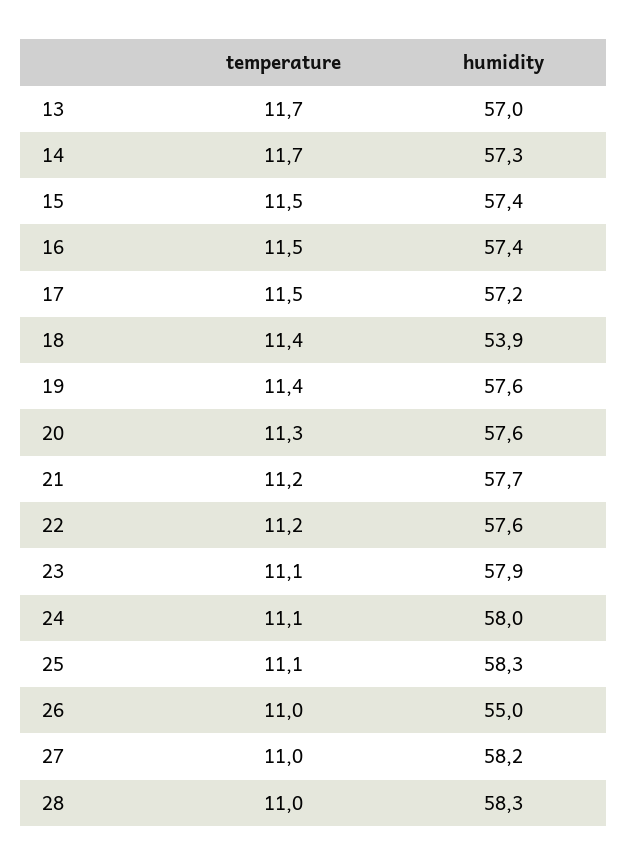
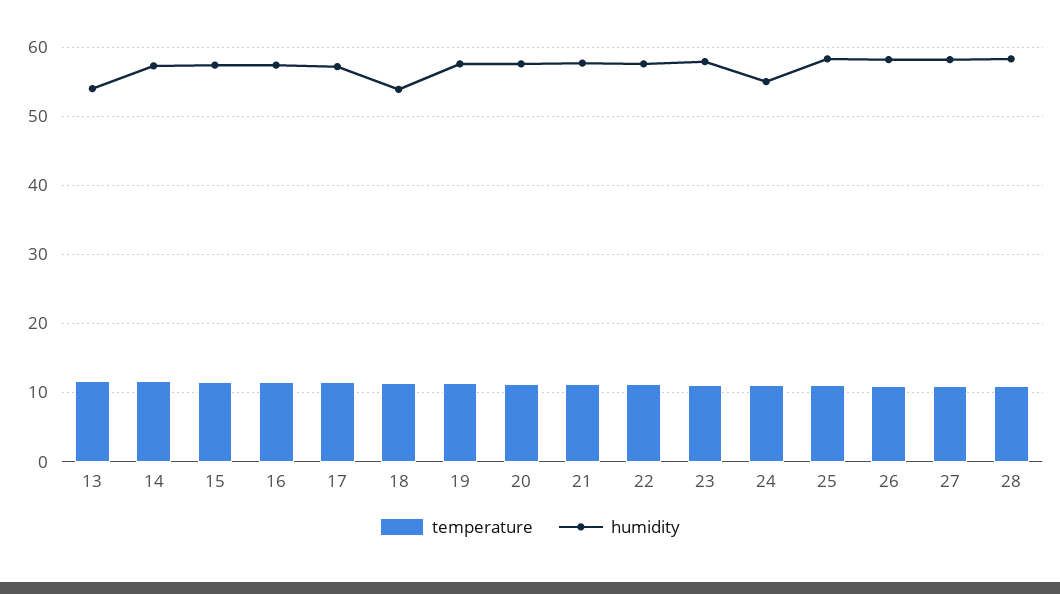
  {
    "temperature": {
      "13": 11.7,
      "14": 11.7,
      "15": 11.5,
      "16": 11.5,
      "17": 11.5,
      "18": 11.4,
      "19": 11.4,
      "20": 11.3,
      "21": 11.2,
      "22": 11.2,
      "23": 11.1,
      "24": 11.1,
      "25": 11.1,
      "26": 11,
      "27": 11,
      "28": 11
    },
    "humidity": {
-     "13": 57,
+     "13": 54,
      "14": 57.3,
      "15": 57.4,
      "16": 57.4,
      "17": 57.2,
      "18": 53.9,
      "19": 57.6,
      "20": 57.6,
      "21": 57.7,
      "22": 57.6,
      "23": 57.9,
-     "24": 58,
+     "24": 55,
      "25": 58.3,
-     "26": 55,
+     "26": 58,
      "27": 58.2,
      "28": 58.3
    }
  }

